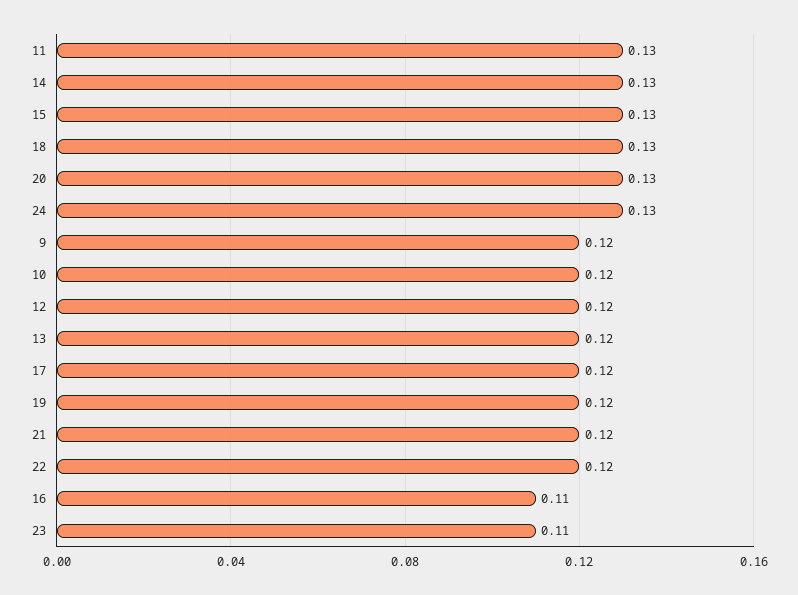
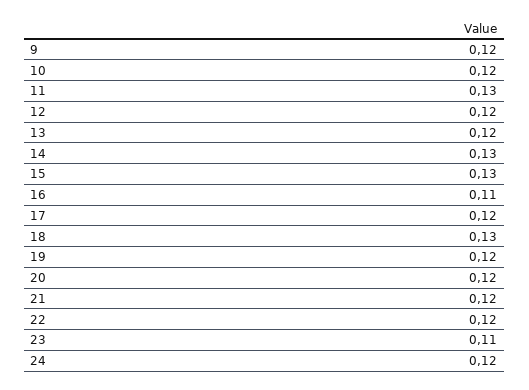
  {
    "11": 0.13,
    "14": 0.13,
    "15": 0.13,
    "18": 0.13,
-   "20": 0.13,
+   "20": 0.12,
-   "24": 0.13,
+   "24": 0.12,
    "9": 0.12,
    "10": 0.12,
    "12": 0.12,
    "13": 0.12,
    "17": 0.12,
    "19": 0.12,
    "21": 0.12,
    "22": 0.12,
    "16": 0.11,
    "23": 0.11
  }

